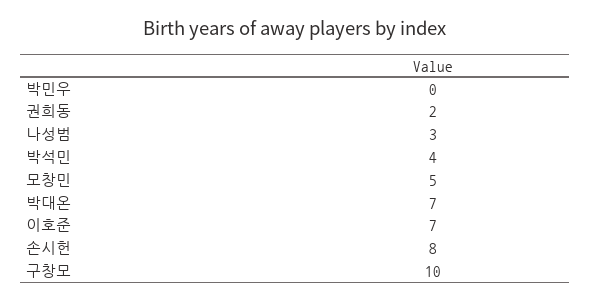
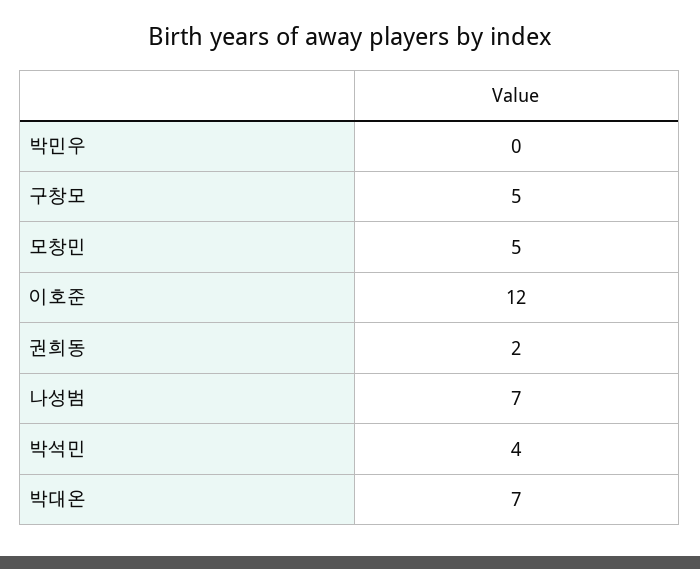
  {
    "박민우": 0,
    "권희동": 2,
-   "나성범": 3,
+   "나성범": 7,
    "박석민": 4,
    "모창민": 5,
    "박대온": 7,
-   "이호준": 7,
+   "이호준": 12,
-   "손시헌": 8,
-   "구창모": 10
+   "구창모": 5
  }

